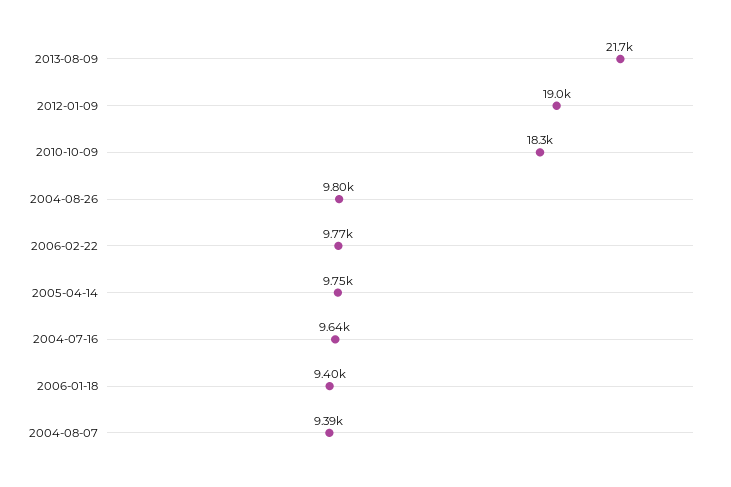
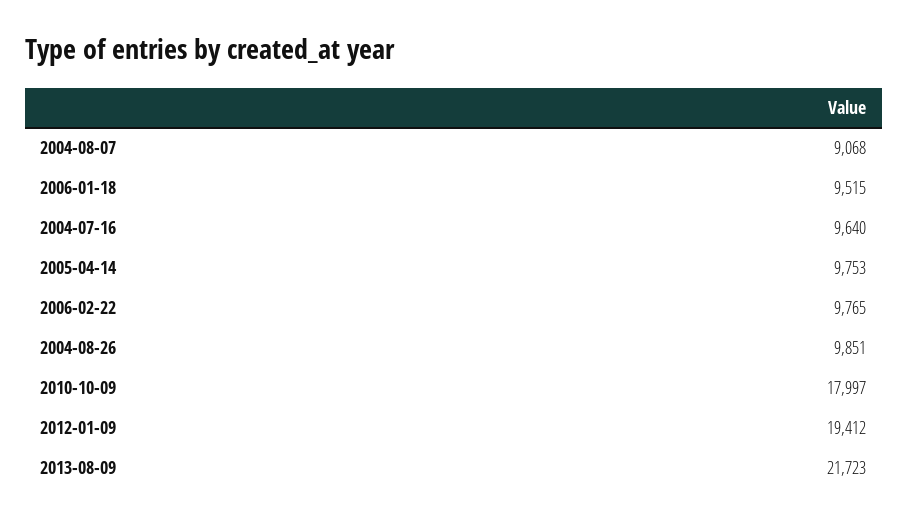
  {
    "2013-08-09": 21723,
-   "2012-01-09": 19000,
+   "2012-01-09": 19412,
-   "2010-10-09": 18300,
+   "2010-10-09": 17997,
-   "2004-08-26": 9800,
+   "2004-08-26": 9851,
    "2006-02-22": 9765,
    "2005-04-14": 9753,
    "2004-07-16": 9640,
-   "2006-01-18": 9400,
+   "2006-01-18": 9515,
-   "2004-08-07": 9390
+   "2004-08-07": 9068
  }

